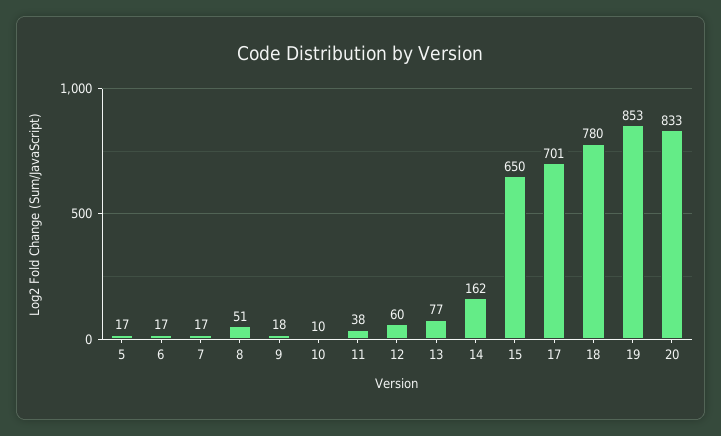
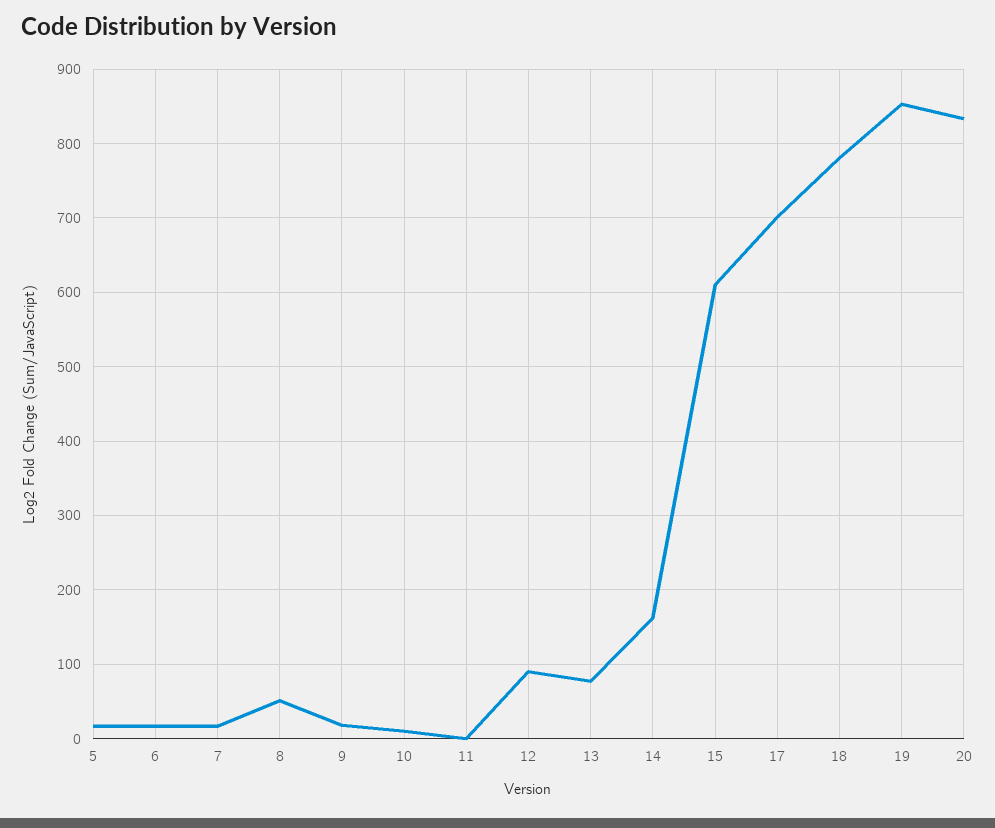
  {
    "5": 17,
    "6": 17,
    "7": 17,
    "8": 51,
    "9": 18,
    "10": 10,
-   "11": 38,
+   "11": 0,
-   "12": 60,
+   "12": 90,
    "13": 77,
    "14": 162,
-   "15": 650,
+   "15": 610,
    "17": 701,
    "18": 780,
    "19": 853,
    "20": 833
  }

